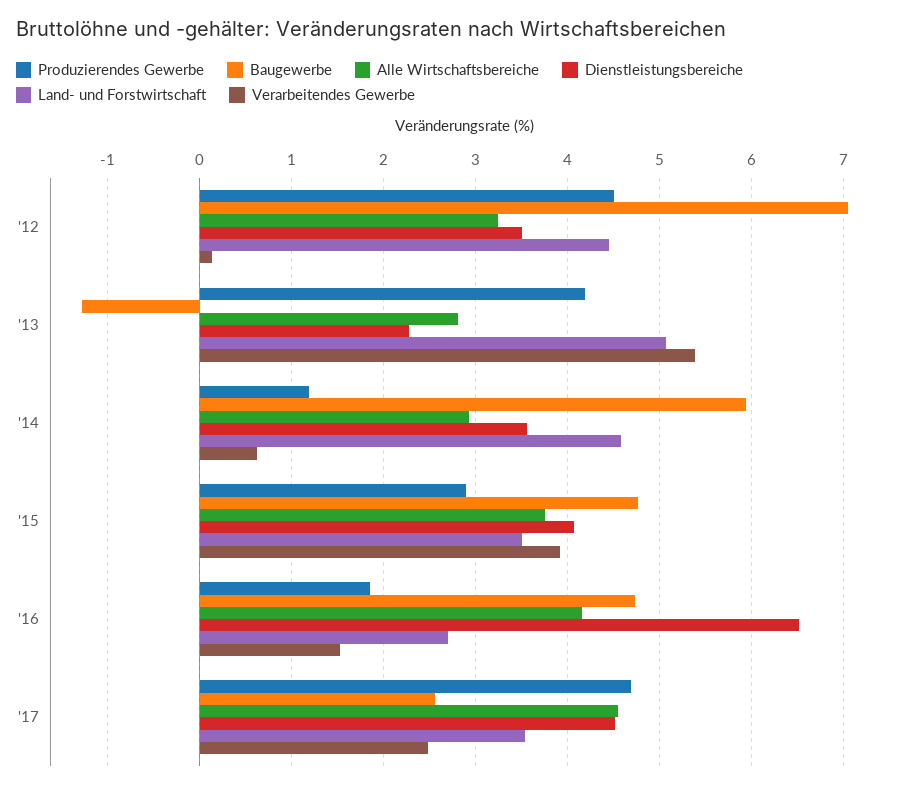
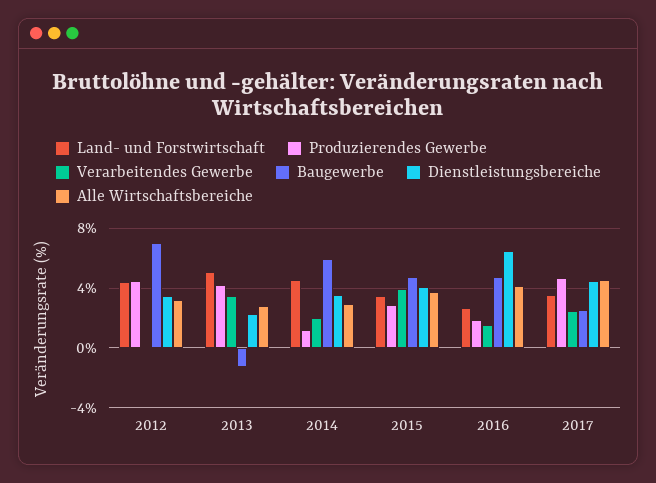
  {
    "Produzierendes Gewerbe": {
      "'12": 4.5,
      "'13": 4.2,
      "'14": 1.2,
      "'15": 2.9,
      "'16": 1.9,
      "'17": 4.7
    },
    "Baugewerbe": {
      "'12": 7,
      "'13": -1.3,
      "'14": 5.9,
      "'15": 4.8,
      "'16": 4.7,
      "'17": 2.6
    },
    "Alle Wirtschaftsbereiche": {
      "'12": 3.2,
      "'13": 2.8,
      "'14": 2.9,
      "'15": 3.7,
      "'16": 4.2,
      "'17": 4.5
    },
    "Dienstleistungsbereiche": {
      "'12": 3.5,
      "'13": 2.3,
      "'14": 3.6,
      "'15": 4.1,
      "'16": 6.5,
      "'17": 4.5
    },
    "Land- und Forstwirtschaft": {
      "'12": 4.4,
      "'13": 5.1,
      "'14": 4.6,
      "'15": 3.5,
      "'16": 2.7,
      "'17": 3.5
    },
    "Verarbeitendes Gewerbe": {
      "'12": 0.1,
-     "'13": 5.4,
+     "'13": 3.5,
-     "'14": 0.6,
+     "'14": 2,
      "'15": 3.9,
      "'16": 1.5,
      "'17": 2.5
    }
  }

